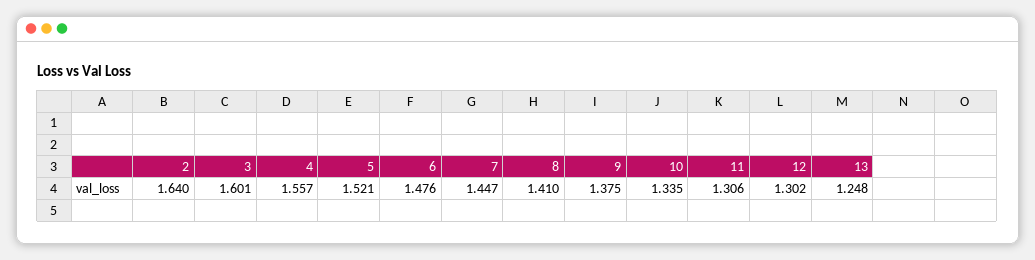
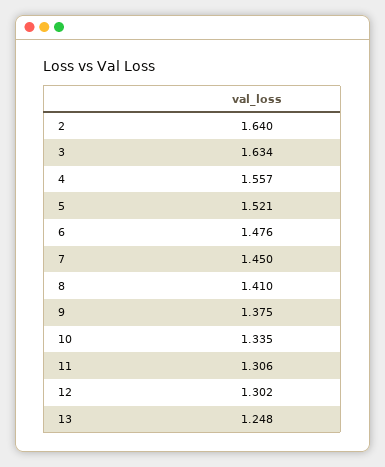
  {
    "2": 1.64,
-   "3": 1.601,
+   "3": 1.634,
    "4": 1.557,
    "5": 1.521,
    "6": 1.476,
-   "7": 1.447,
+   "7": 1.45,
    "8": 1.41,
    "9": 1.375,
    "10": 1.335,
    "11": 1.306,
    "12": 1.302,
    "13": 1.248
  }

